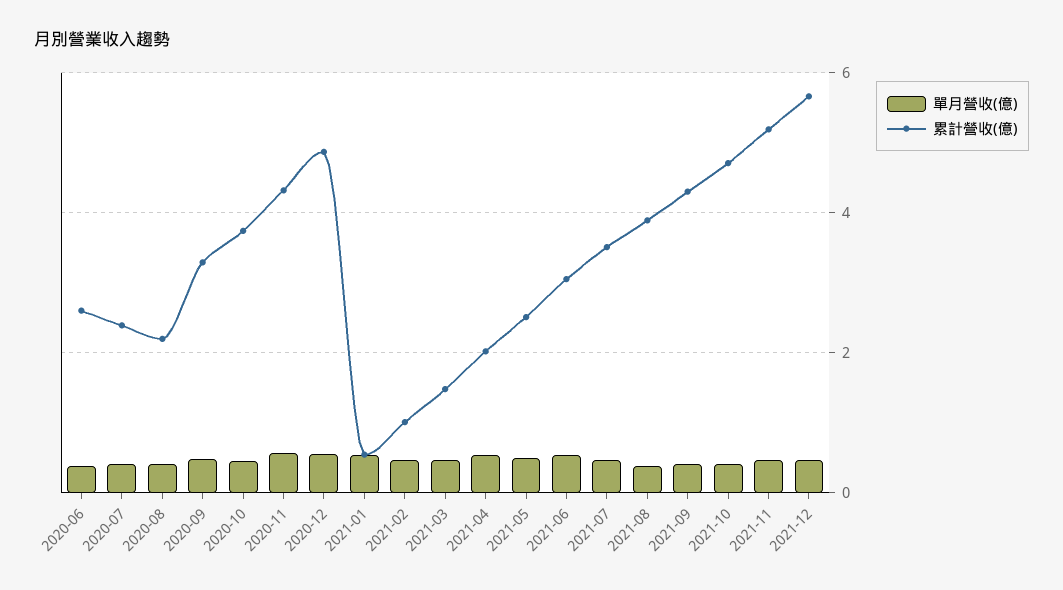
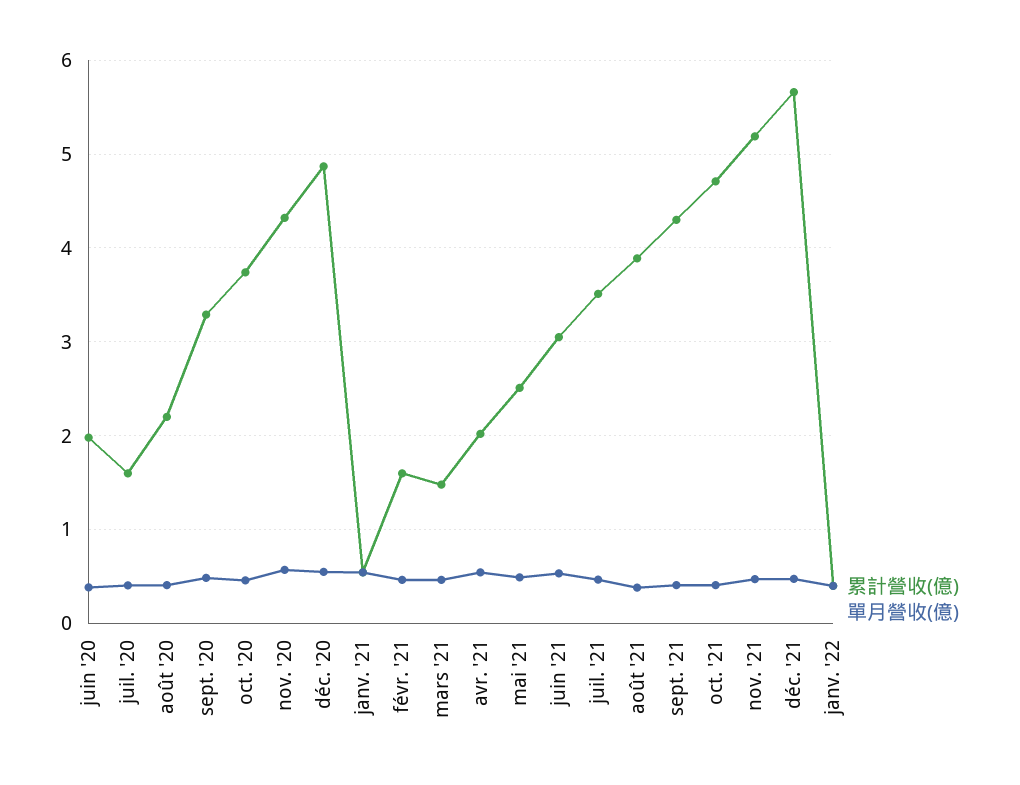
  {
    "單月營收(億)": {
      "2020-06": 0.4,
      "2020-07": 0.4,
      "2020-08": 0.4,
      "2020-09": 0.5,
      "2020-10": 0.5,
      "2020-11": 0.6,
      "2020-12": 0.6,
      "2021-01": 0.5,
      "2021-02": 0.5,
      "2021-03": 0.5,
      "2021-04": 0.5,
      "2021-05": 0.5,
      "2021-06": 0.5,
      "2021-07": 0.5,
      "2021-08": 0.4,
      "2021-09": 0.4,
      "2021-10": 0.4,
      "2021-11": 0.5,
-     "2021-12": 0.5
+     "2021-12": 0.5,
+     "janv. '22": 0.4
    },
    "累計營收(億)": {
-     "2020-06": 2.6,
+     "2020-06": 2,
-     "2020-07": 2.4,
+     "2020-07": 1.6,
      "2020-08": 2.2,
      "2020-09": 3.3,
      "2020-10": 3.7,
      "2020-11": 4.3,
      "2020-12": 4.9,
      "2021-01": 0.5,
-     "2021-02": 1,
+     "2021-02": 1.6,
      "2021-03": 1.5,
      "2021-04": 2,
      "2021-05": 2.5,
      "2021-06": 3.1,
      "2021-07": 3.5,
      "2021-08": 3.9,
      "2021-09": 4.3,
      "2021-10": 4.7,
      "2021-11": 5.2,
-     "2021-12": 5.7
+     "2021-12": 5.7,
+     "janv. '22": 0.4
    }
  }

